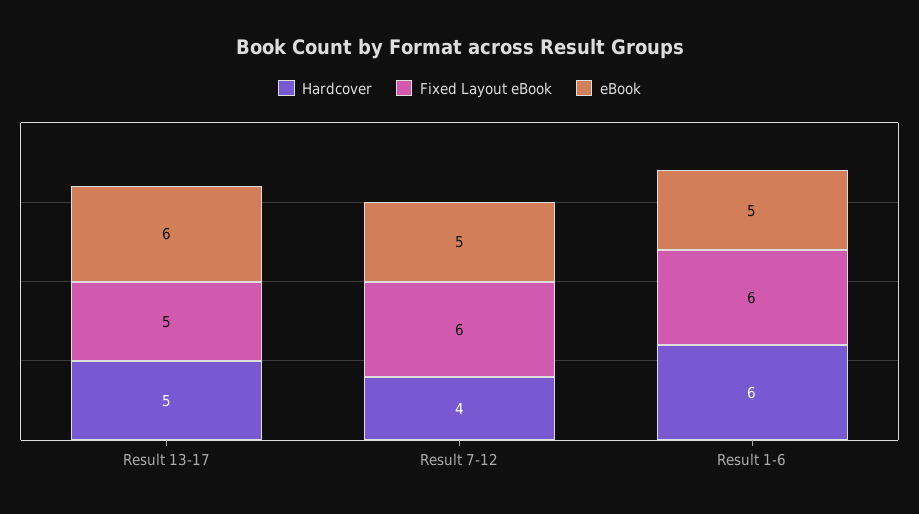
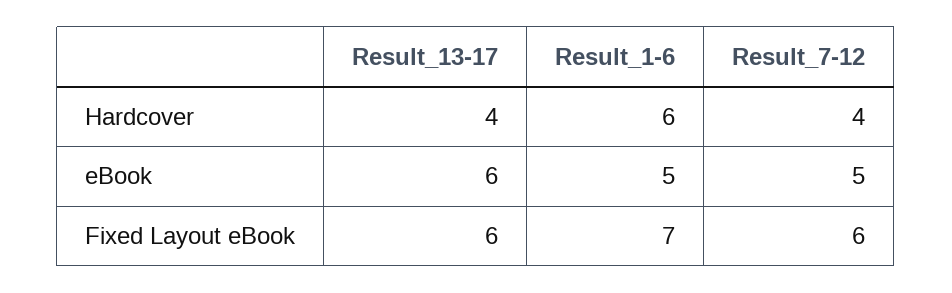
  {
    "Hardcover": {
-     "Result 13-17": 5,
+     "Result 13-17": 4,
      "Result 7-12": 4,
      "Result 1-6": 6
    },
    "Fixed Layout eBook": {
-     "Result 13-17": 5,
+     "Result 13-17": 6,
      "Result 7-12": 6,
-     "Result 1-6": 6
+     "Result 1-6": 7
    },
    "eBook": {
      "Result 13-17": 6,
      "Result 7-12": 5,
      "Result 1-6": 5
    }
  }

